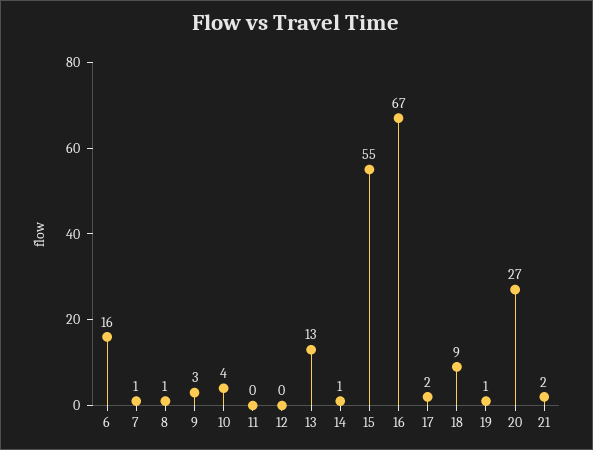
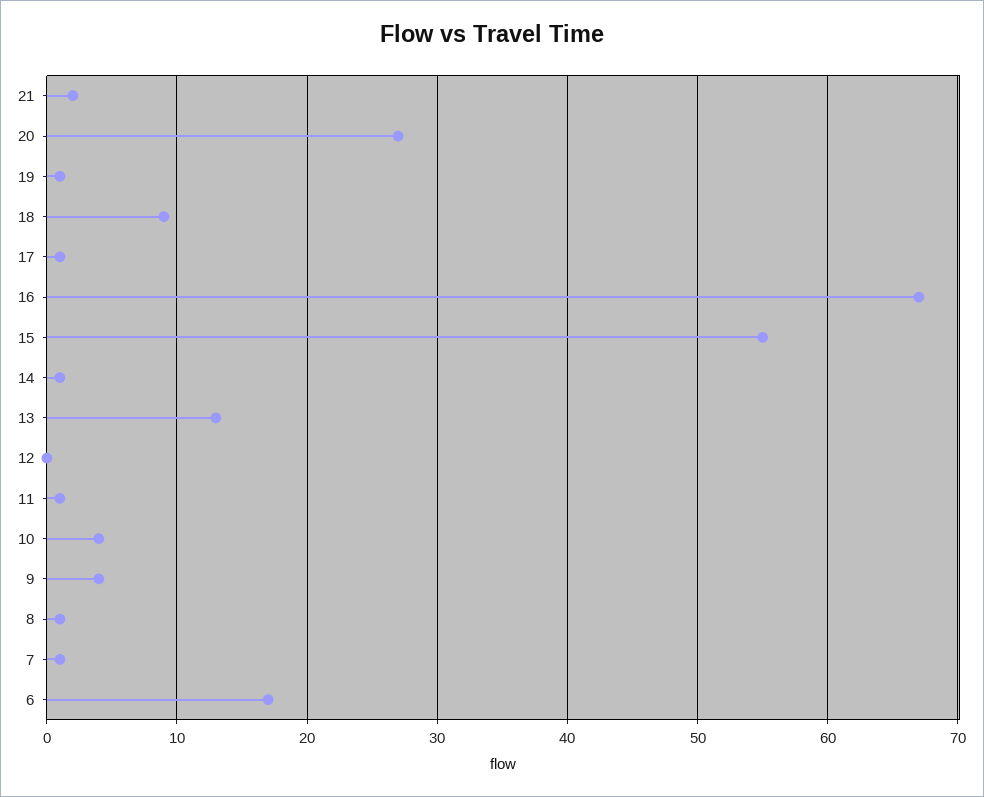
  {
-   "6": 16,
+   "6": 17,
    "7": 1,
    "8": 1,
-   "9": 3,
+   "9": 4,
    "10": 4,
-   "11": 0,
+   "11": 1,
    "12": 0,
    "13": 13,
    "14": 1,
    "15": 55,
    "16": 67,
-   "17": 2,
+   "17": 1,
    "18": 9,
    "19": 1,
    "20": 27,
    "21": 2
  }

